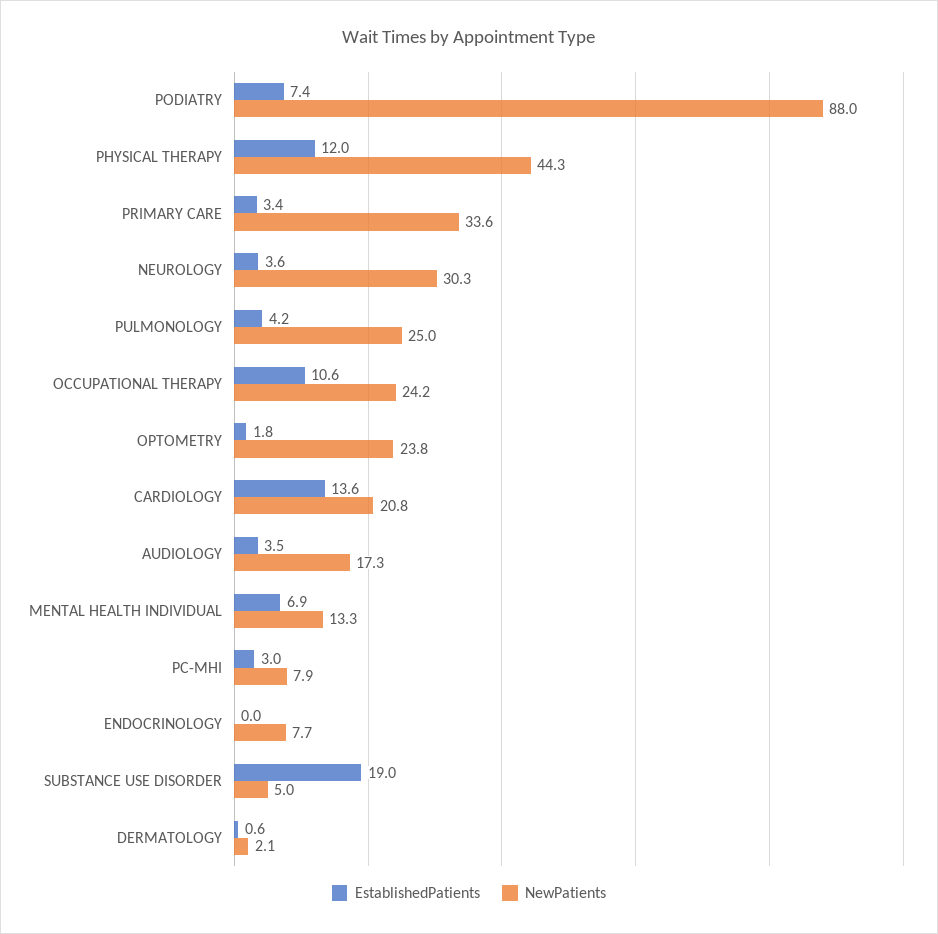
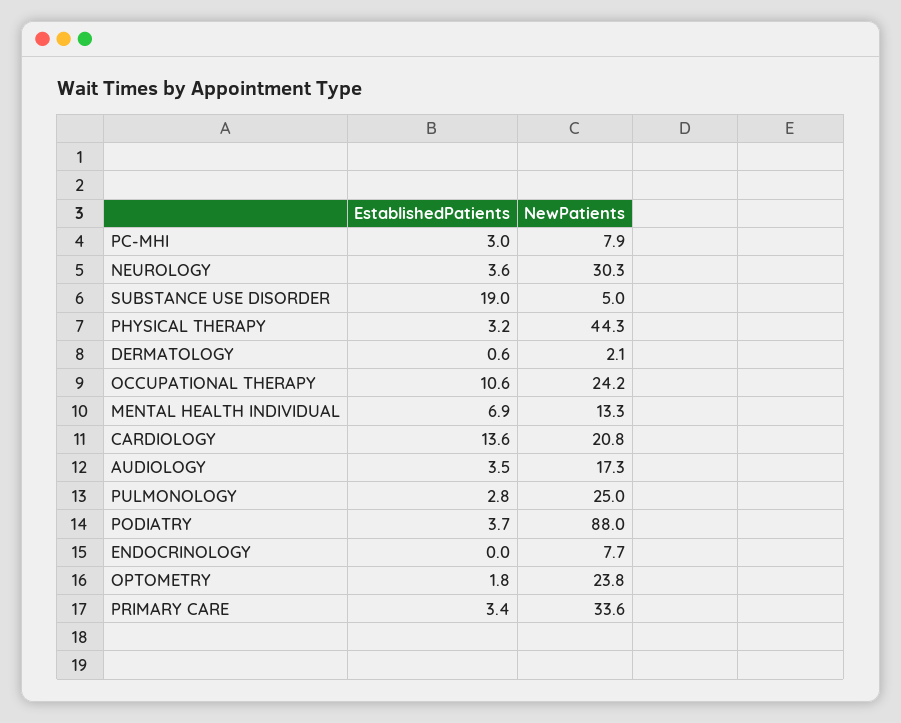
  {
    "EstablishedPatients": {
-     "PODIATRY": 7.4,
+     "PODIATRY": 3.7,
-     "PHYSICAL THERAPY": 12,
+     "PHYSICAL THERAPY": 3.2,
      "PRIMARY CARE": 3.4,
      "NEUROLOGY": 3.6,
-     "PULMONOLOGY": 4.2,
+     "PULMONOLOGY": 2.8,
      "OCCUPATIONAL THERAPY": 10.6,
      "OPTOMETRY": 1.8,
      "CARDIOLOGY": 13.6,
      "AUDIOLOGY": 3.5,
      "MENTAL HEALTH INDIVIDUAL": 6.9,
      "PC-MHI": 3,
      "ENDOCRINOLOGY": 0,
      "SUBSTANCE USE DISORDER": 19,
      "DERMATOLOGY": 0.6
    },
    "NewPatients": {
      "PODIATRY": 88,
      "PHYSICAL THERAPY": 44.3,
      "PRIMARY CARE": 33.6,
      "NEUROLOGY": 30.3,
      "PULMONOLOGY": 25,
      "OCCUPATIONAL THERAPY": 24.2,
      "OPTOMETRY": 23.8,
      "CARDIOLOGY": 20.8,
      "AUDIOLOGY": 17.3,
      "MENTAL HEALTH INDIVIDUAL": 13.3,
      "PC-MHI": 7.9,
      "ENDOCRINOLOGY": 7.7,
      "SUBSTANCE USE DISORDER": 5,
      "DERMATOLOGY": 2.1
    }
  }

